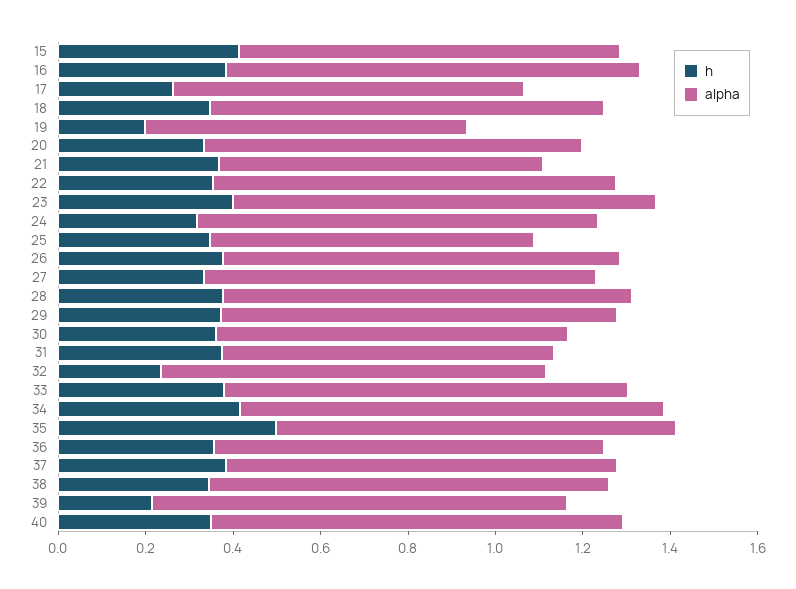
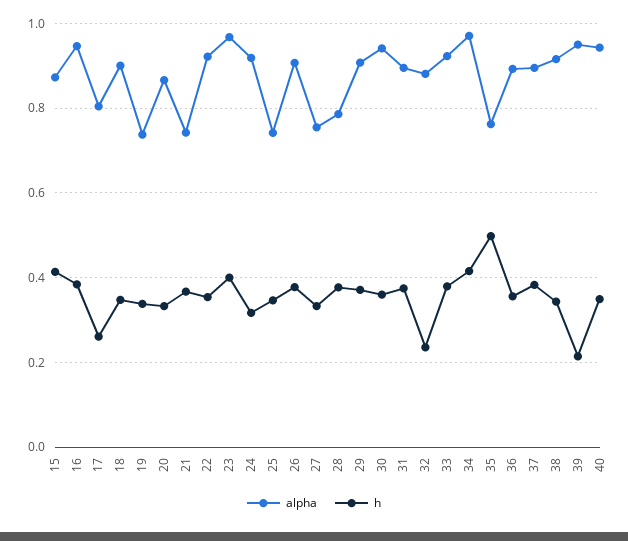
  {
    "h": {
      "15": 0.42,
      "16": 0.38,
      "17": 0.26,
      "18": 0.34,
-     "19": 0.2,
+     "19": 0.34,
      "20": 0.34,
      "21": 0.36,
      "22": 0.36,
      "23": 0.4,
      "24": 0.32,
      "25": 0.34,
      "26": 0.38,
      "27": 0.34,
      "28": 0.38,
      "29": 0.38,
      "30": 0.36,
      "31": 0.38,
      "32": 0.24,
      "33": 0.38,
      "34": 0.42,
      "35": 0.5,
      "36": 0.36,
      "37": 0.38,
      "38": 0.34,
      "39": 0.22,
      "40": 0.34
    },
    "alpha": {
      "15": 0.88,
      "16": 0.94,
      "17": 0.8,
      "18": 0.9,
      "19": 0.74,
      "20": 0.86,
      "21": 0.74,
      "22": 0.92,
      "23": 0.96,
      "24": 0.92,
      "25": 0.74,
      "26": 0.9,
-     "27": 0.9,
+     "27": 0.76,
-     "28": 0.95,
+     "28": 0.78,
      "29": 0.9,
-     "30": 0.8,
+     "30": 0.94,
-     "31": 0.75,
+     "31": 0.9,
      "32": 0.88,
      "33": 0.92,
      "34": 0.98,
-     "35": 0.9,
+     "35": 0.76,
      "36": 0.9,
      "37": 0.9,
      "38": 0.92,
      "39": 0.94,
      "40": 0.94
    }
  }

